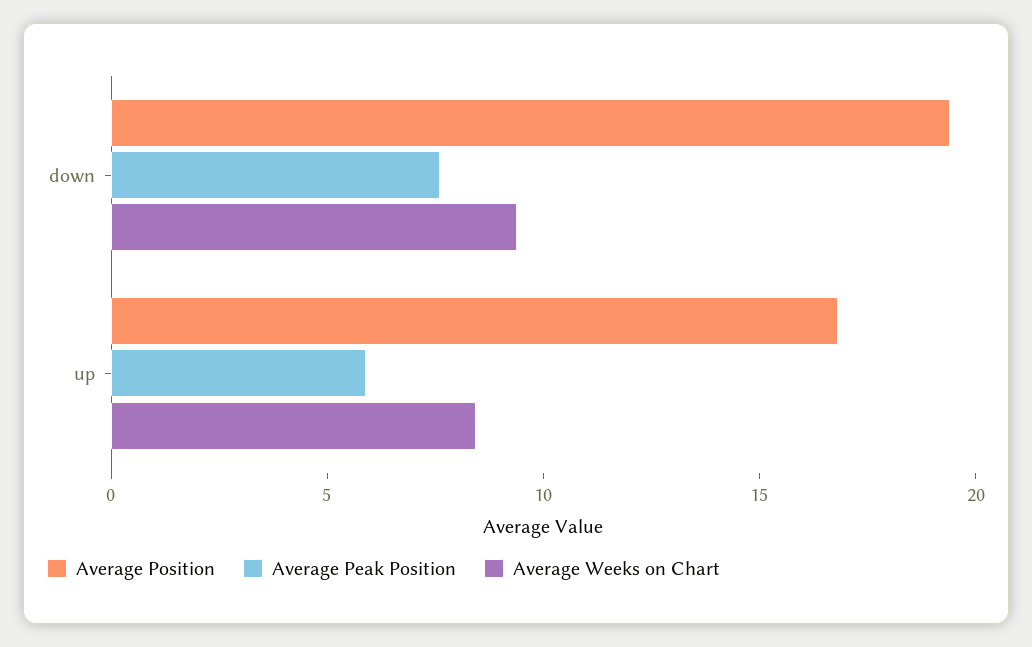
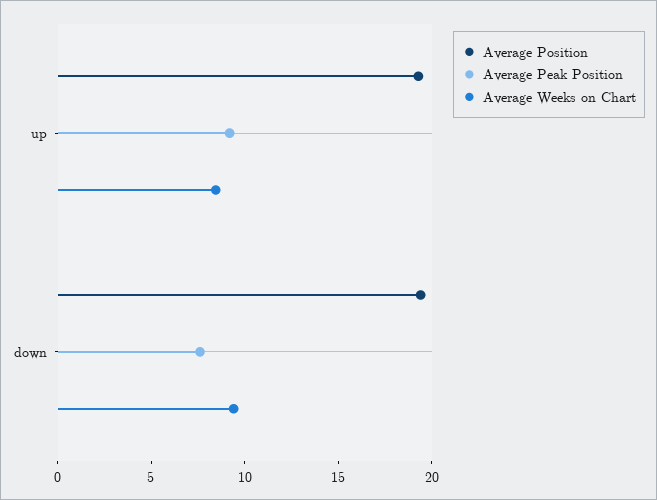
  {
    "Average Position": {
      "down": 19,
-     "up": 17
+     "up": 19
    },
    "Average Peak Position": {
      "down": 8,
-     "up": 6
+     "up": 9
    },
    "Average Weeks on Chart": {
      "down": 9,
      "up": 8
    }
  }

